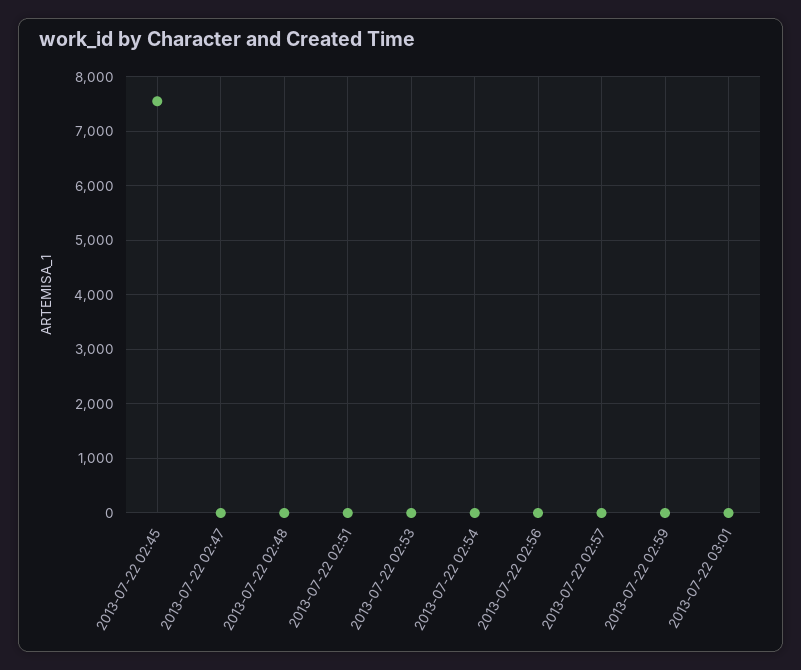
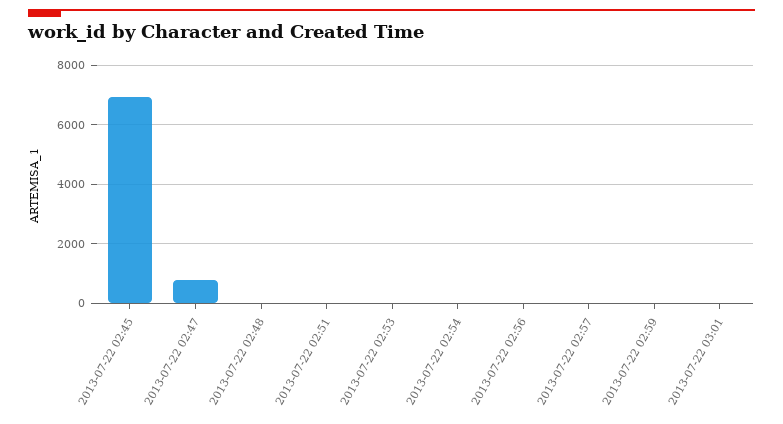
  {
-   "2013-07-22 02:45": 7600,
+   "2013-07-22 02:45": 7000,
-   "2013-07-22 02:47": 0,
+   "2013-07-22 02:47": 750,
    "2013-07-22 02:48": 0,
    "2013-07-22 02:51": 0,
    "2013-07-22 02:53": 0,
    "2013-07-22 02:54": 0,
    "2013-07-22 02:56": 0,
    "2013-07-22 02:57": 0,
    "2013-07-22 02:59": 0,
    "2013-07-22 03:01": 0
  }

